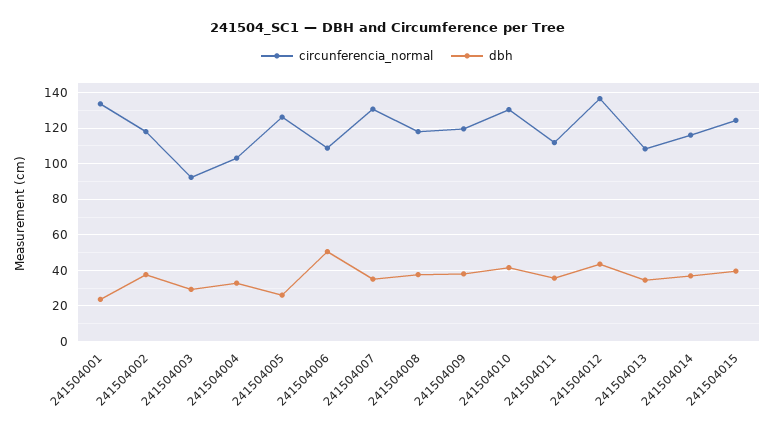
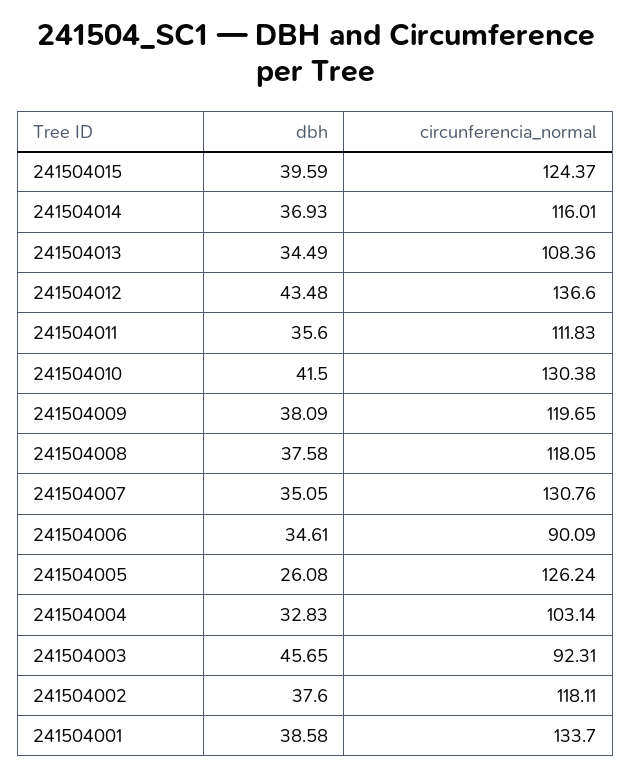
  {
    "circunferencia_normal": {
      "241504001": 133.7,
      "241504002": 118.11,
      "241504003": 92.31,
      "241504004": 103.14,
      "241504005": 126.24,
-     "241504006": 110,
+     "241504006": 90.09,
      "241504007": 130.76,
      "241504008": 118.05,
      "241504009": 119.65,
      "241504010": 130.38,
      "241504011": 111.83,
      "241504012": 136.6,
      "241504013": 108.36,
      "241504014": 116.01,
      "241504015": 124.37
    },
    "dbh": {
-     "241504001": 25,
+     "241504001": 38.58,
      "241504002": 37.6,
-     "241504003": 30,
+     "241504003": 45.65,
      "241504004": 32.83,
      "241504005": 26.08,
-     "241504006": 50,
+     "241504006": 34.61,
      "241504007": 35.05,
      "241504008": 37.58,
      "241504009": 38.09,
      "241504010": 41.5,
      "241504011": 35.6,
      "241504012": 43.48,
      "241504013": 34.49,
      "241504014": 36.93,
      "241504015": 39.59
    }
  }

